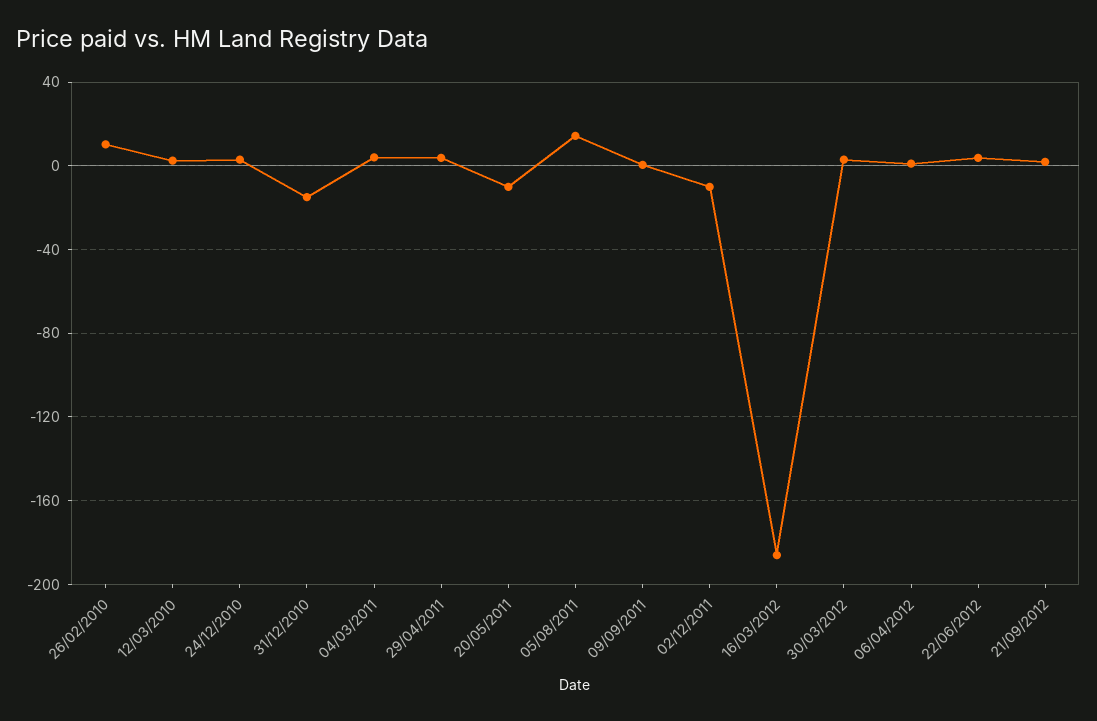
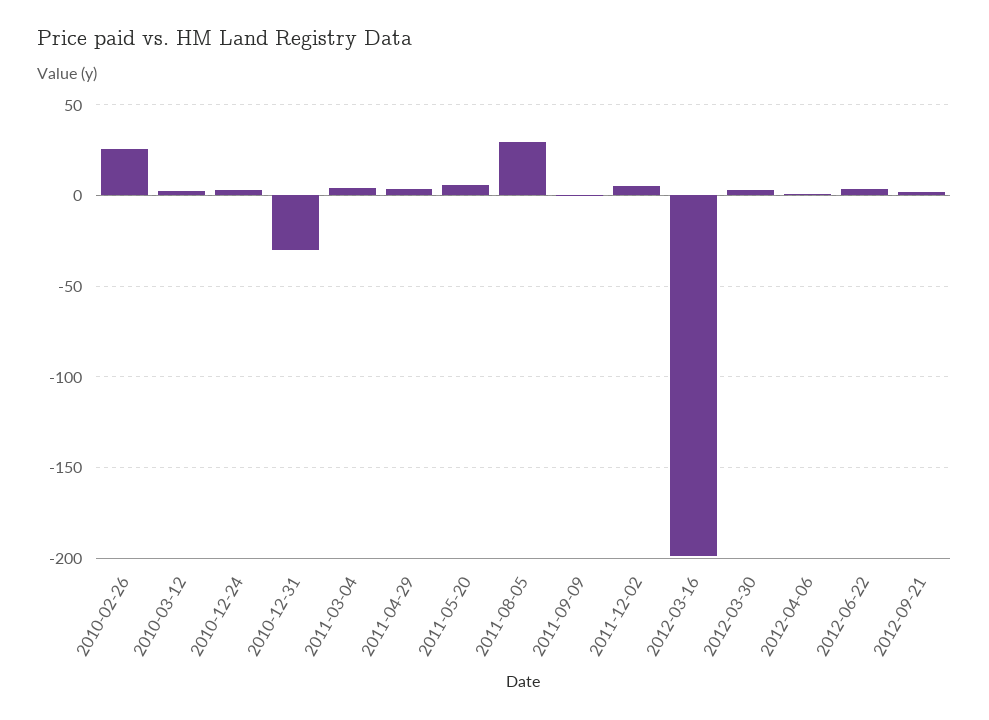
  {
-   "26/02/2010": 10,
+   "26/02/2010": 25,
    "12/03/2010": 0,
    "24/12/2010": 5,
-   "31/12/2010": -15,
+   "31/12/2010": -30,
    "04/03/2011": 5,
    "29/04/2011": 5,
-   "20/05/2011": -10,
+   "20/05/2011": 5,
-   "05/08/2011": 15,
+   "05/08/2011": 30,
    "09/09/2011": 0,
-   "02/12/2011": -10,
+   "02/12/2011": 5,
-   "16/03/2012": -185,
+   "16/03/2012": -200,
    "30/03/2012": 5,
    "06/04/2012": 0,
    "22/06/2012": 5,
    "21/09/2012": 0
  }

